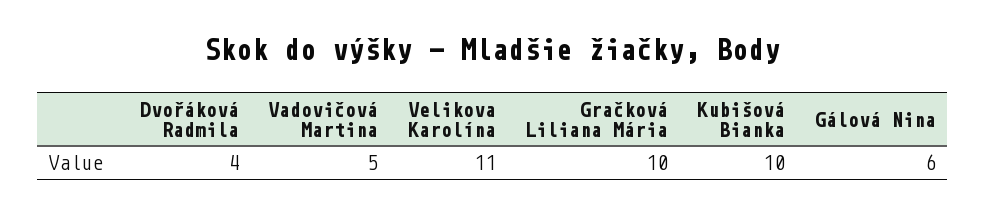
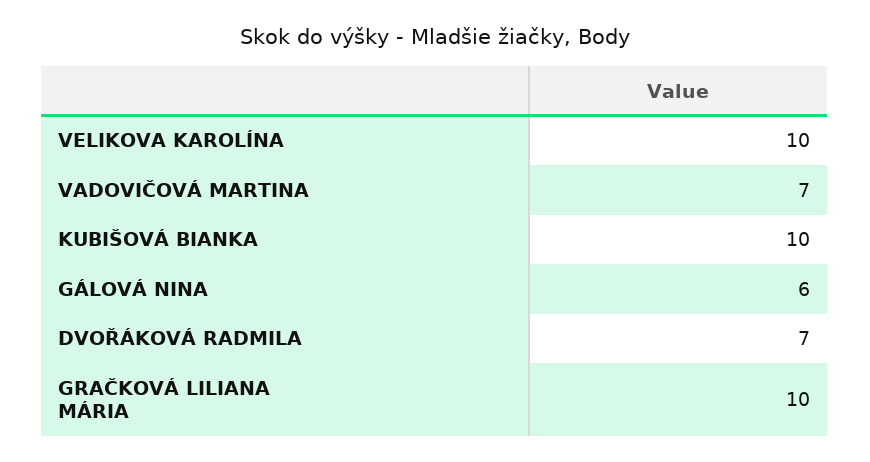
  {
-   "Dvořáková Radmila": 4,
+   "Dvořáková Radmila": 7,
-   "Vadovičová Martina": 5,
+   "Vadovičová Martina": 7,
-   "Velikova Karolína": 11,
+   "Velikova Karolína": 10,
    "Gračková Liliana Mária": 10,
    "Kubišová Bianka": 10,
    "Gálová Nina": 6
  }

